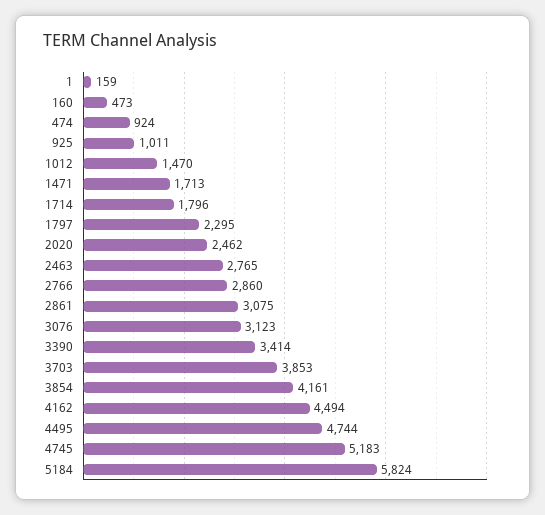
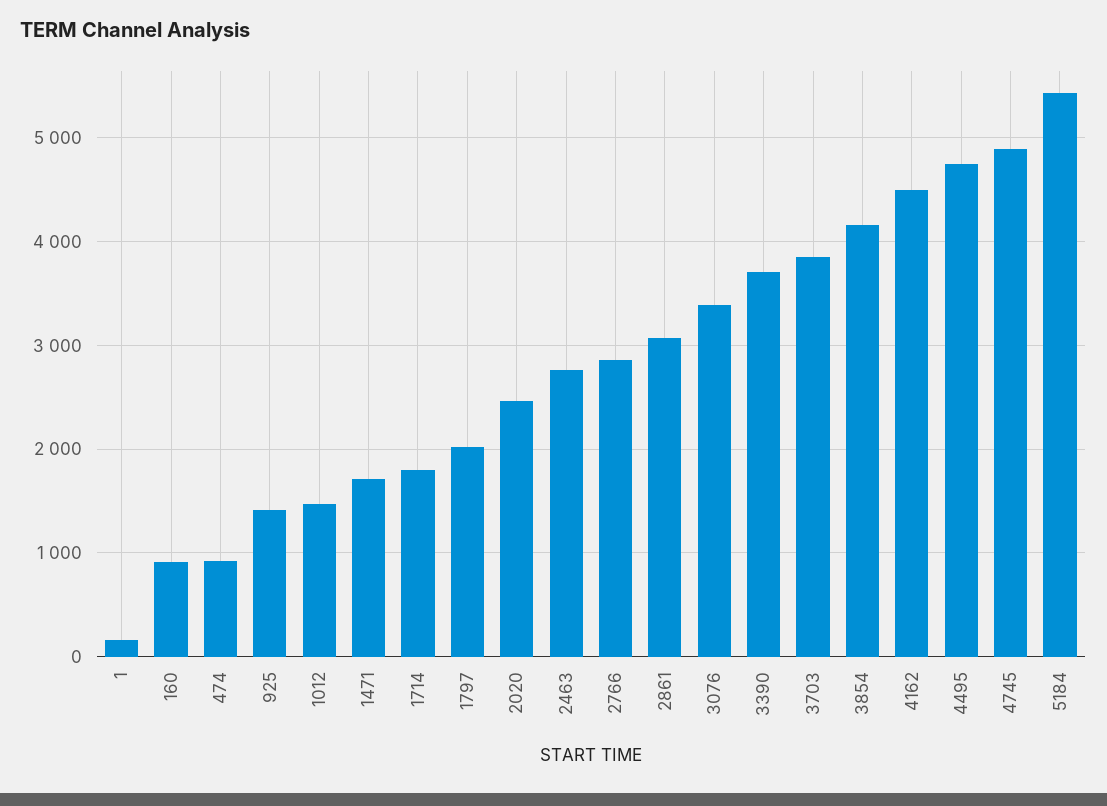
  {
    "1": 159,
-   "160": 473,
+   "160": 900,
    "474": 924,
-   "925": 1011,
+   "925": 1400,
    "1012": 1470,
    "1471": 1713,
    "1714": 1796,
-   "1797": 2295,
+   "1797": 2000,
    "2020": 2462,
    "2463": 2765,
    "2766": 2860,
    "2861": 3075,
-   "3076": 3123,
+   "3076": 3400,
-   "3390": 3414,
+   "3390": 3700,
    "3703": 3853,
    "3854": 4161,
    "4162": 4494,
    "4495": 4744,
-   "4745": 5183,
+   "4745": 4900,
-   "5184": 5824
+   "5184": 5400
  }

